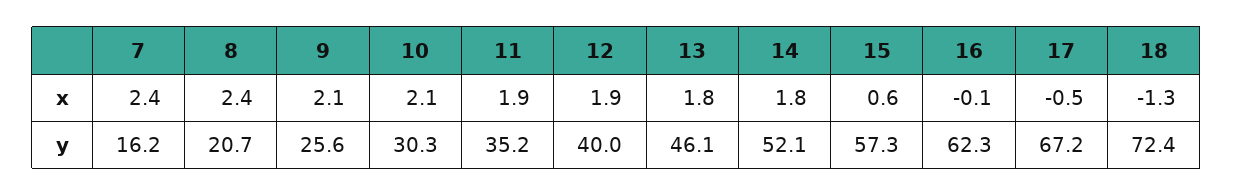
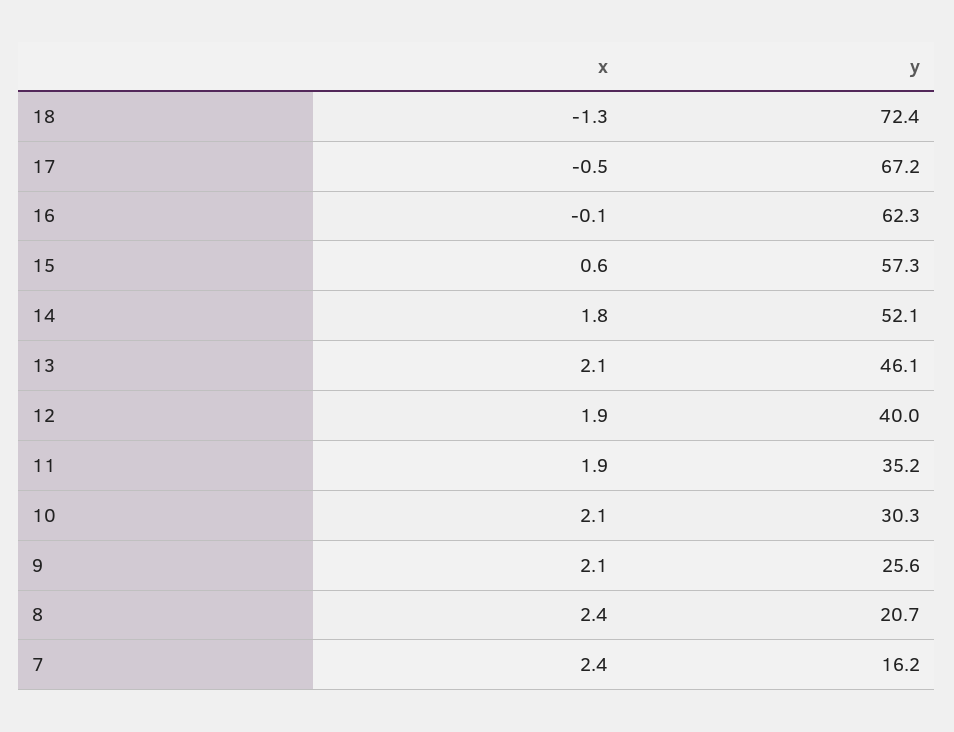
  {
    "7": {
      "x": 2.4,
      "y": 16.2
    },
    "8": {
      "x": 2.4,
      "y": 20.7
    },
    "9": {
      "x": 2.1,
      "y": 25.6
    },
    "10": {
      "x": 2.1,
      "y": 30.3
    },
    "11": {
      "x": 1.9,
      "y": 35.2
    },
    "12": {
      "x": 1.9,
      "y": 40
    },
    "13": {
-     "x": 1.8,
+     "x": 2.1,
      "y": 46.1
    },
    "14": {
      "x": 1.8,
      "y": 52.1
    },
    "15": {
      "x": 0.6,
      "y": 57.3
    },
    "16": {
      "x": -0.1,
      "y": 62.3
    },
    "17": {
      "x": -0.5,
      "y": 67.2
    },
    "18": {
      "x": -1.3,
      "y": 72.4
    }
  }

